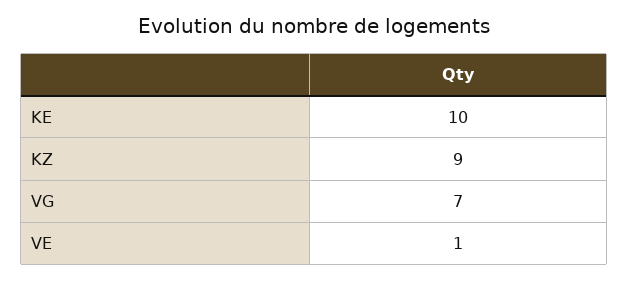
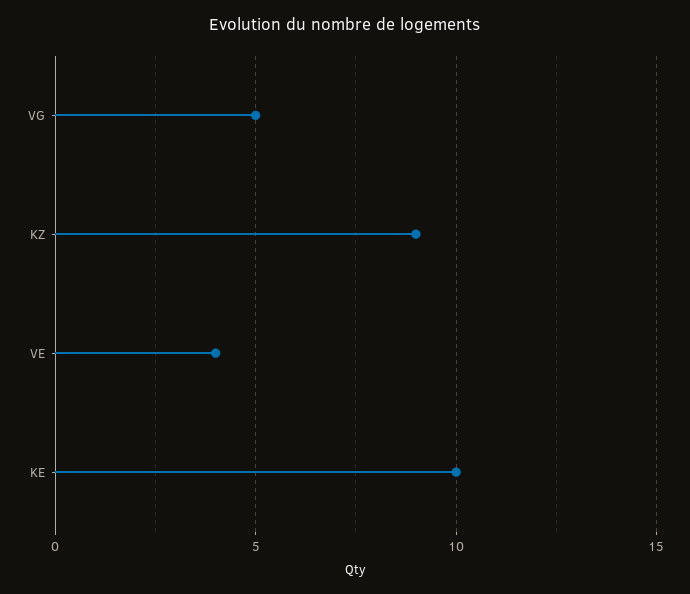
  {
    "KE": 10,
    "KZ": 9,
-   "VG": 7,
+   "VG": 5,
-   "VE": 1
+   "VE": 4
  }

